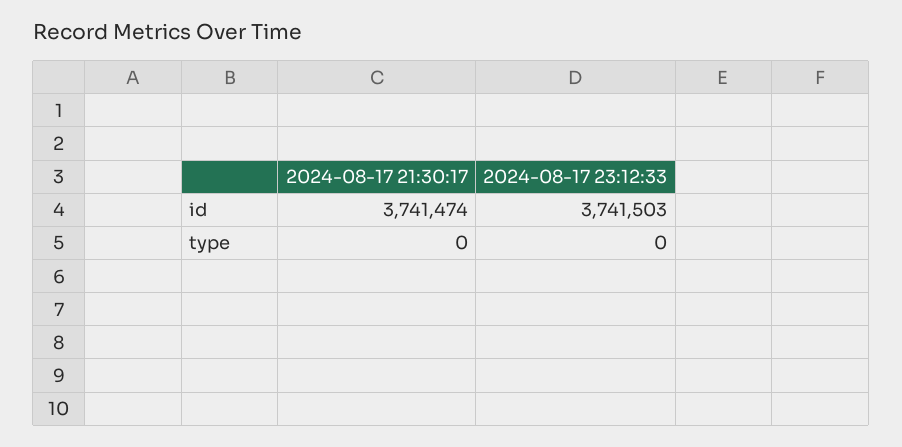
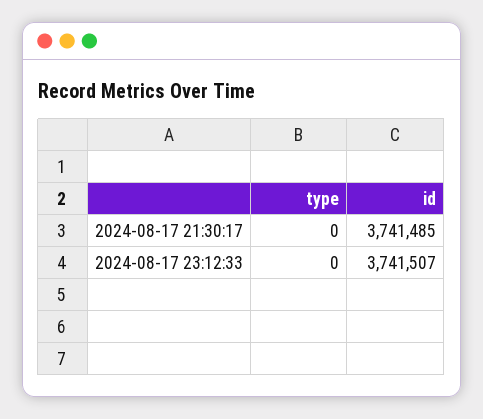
  {
    "2024-08-17 21:30:17": {
-     "id": 3741474,
+     "id": 3741485,
      "type": 0
    },
    "2024-08-17 23:12:33": {
-     "id": 3741503,
+     "id": 3741507,
      "type": 0
    }
  }

